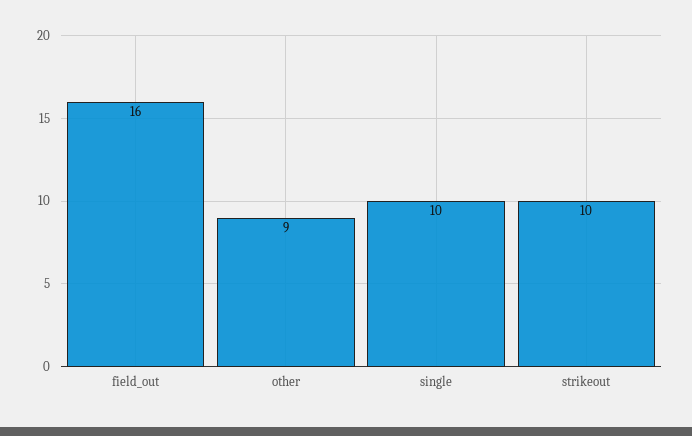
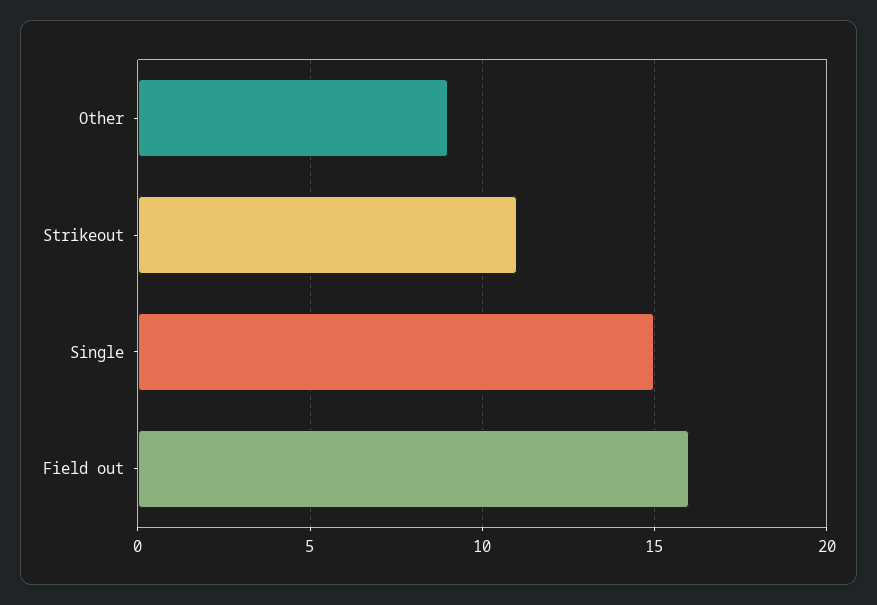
  {
    "field_out": 16,
    "other": 9,
-   "single": 10,
+   "single": 15,
-   "strikeout": 10
+   "strikeout": 11
  }

